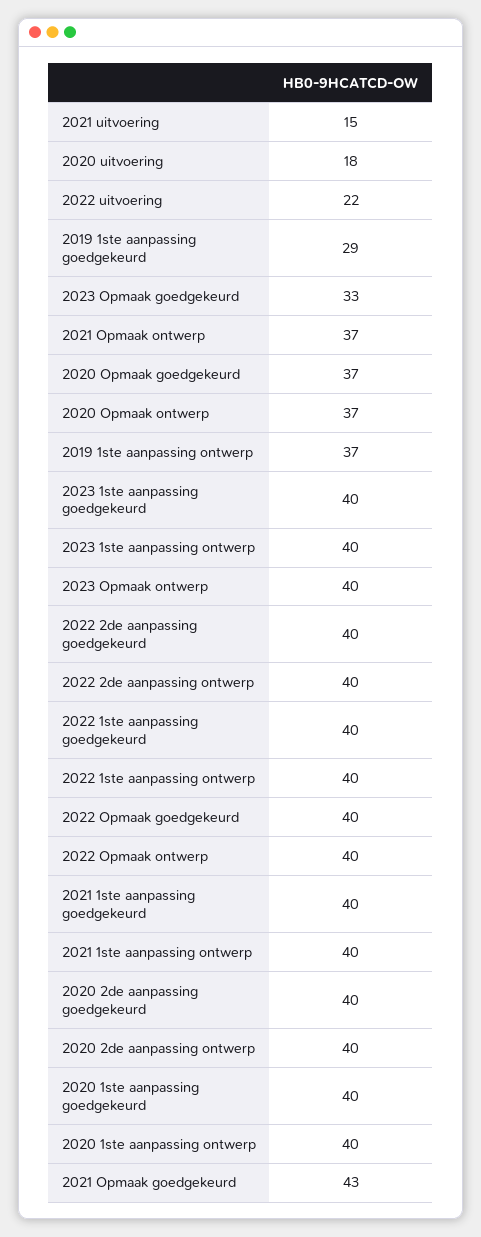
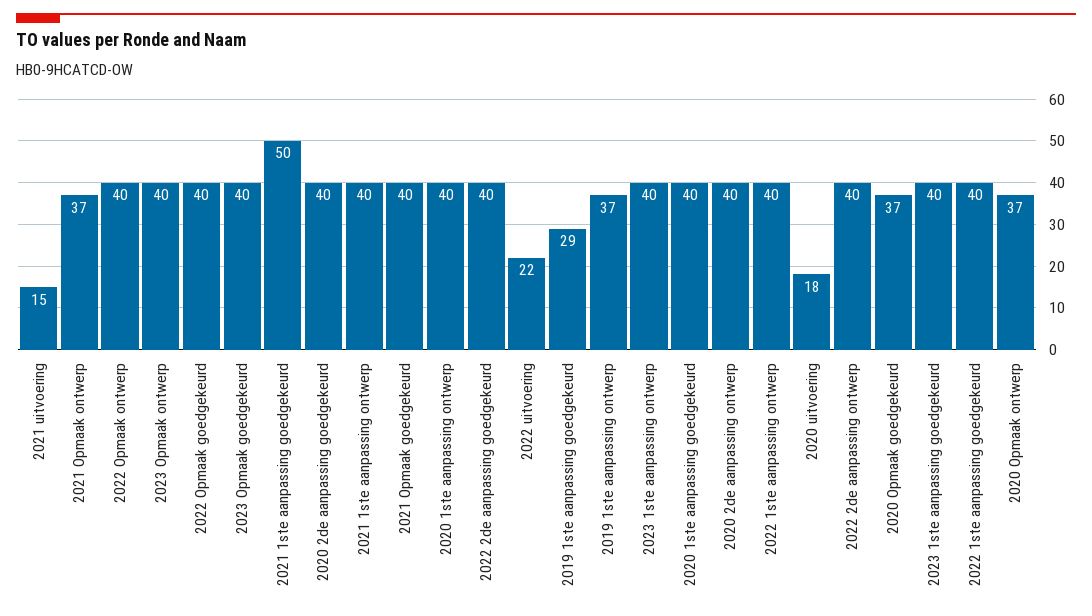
  {
    "2021 uitvoering": 15,
    "2020 uitvoering": 18,
    "2022 uitvoering": 22,
    "2019 1ste aanpassing goedgekeurd": 29,
-   "2023 Opmaak goedgekeurd": 33,
+   "2023 Opmaak goedgekeurd": 40,
    "2021 Opmaak ontwerp": 37,
    "2020 Opmaak goedgekeurd": 37,
    "2020 Opmaak ontwerp": 37,
    "2019 1ste aanpassing ontwerp": 37,
    "2023 1ste aanpassing goedgekeurd": 40,
    "2023 1ste aanpassing ontwerp": 40,
    "2023 Opmaak ontwerp": 40,
    "2022 2de aanpassing goedgekeurd": 40,
    "2022 2de aanpassing ontwerp": 40,
    "2022 1ste aanpassing goedgekeurd": 40,
    "2022 1ste aanpassing ontwerp": 40,
    "2022 Opmaak goedgekeurd": 40,
    "2022 Opmaak ontwerp": 40,
-   "2021 1ste aanpassing goedgekeurd": 40,
+   "2021 1ste aanpassing goedgekeurd": 50,
    "2021 1ste aanpassing ontwerp": 40,
    "2020 2de aanpassing goedgekeurd": 40,
    "2020 2de aanpassing ontwerp": 40,
    "2020 1ste aanpassing goedgekeurd": 40,
    "2020 1ste aanpassing ontwerp": 40,
-   "2021 Opmaak goedgekeurd": 43
+   "2021 Opmaak goedgekeurd": 40
  }

